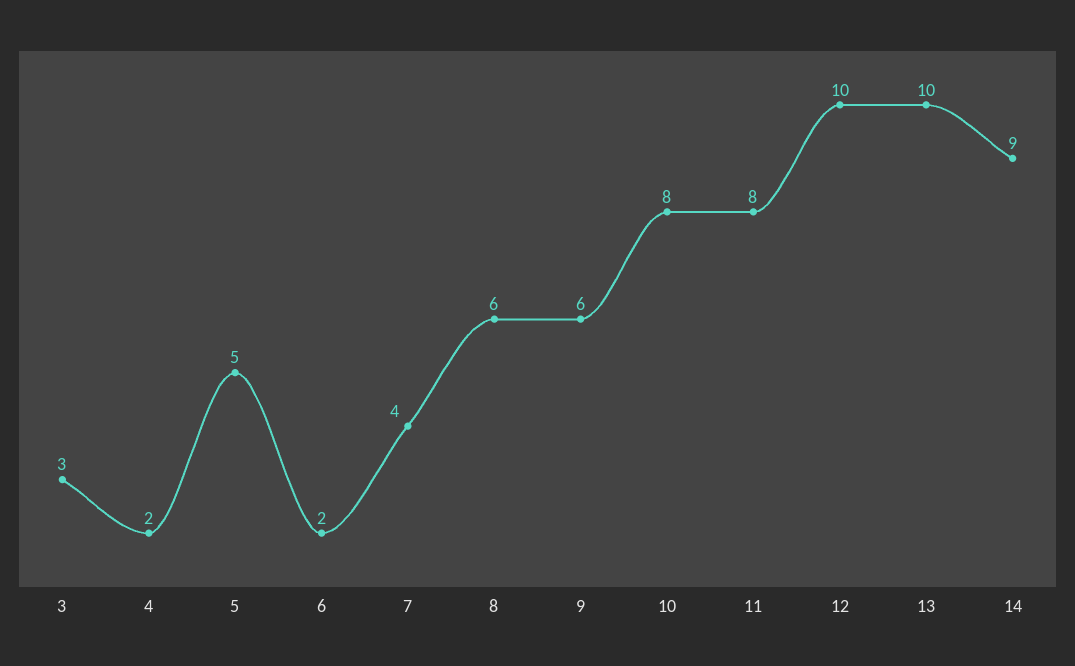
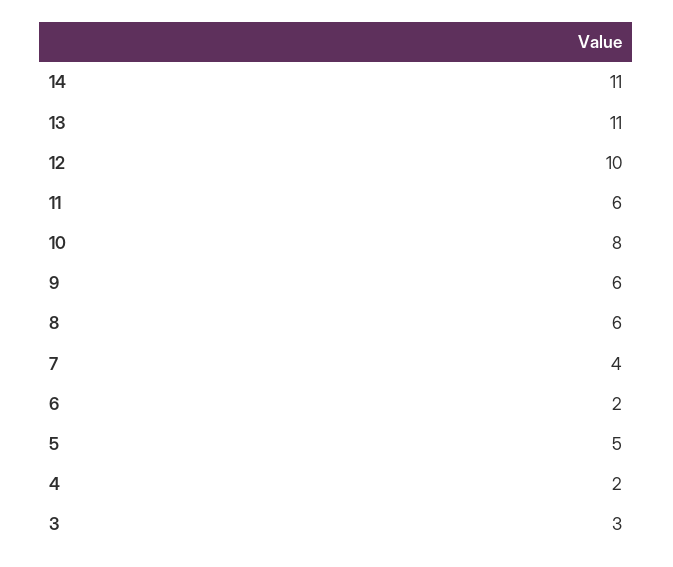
  {
    "3": 3,
    "4": 2,
    "5": 5,
    "6": 2,
    "7": 4,
    "8": 6,
    "9": 6,
    "10": 8,
-   "11": 8,
+   "11": 6,
    "12": 10,
-   "13": 10,
+   "13": 11,
-   "14": 9
+   "14": 11
  }

